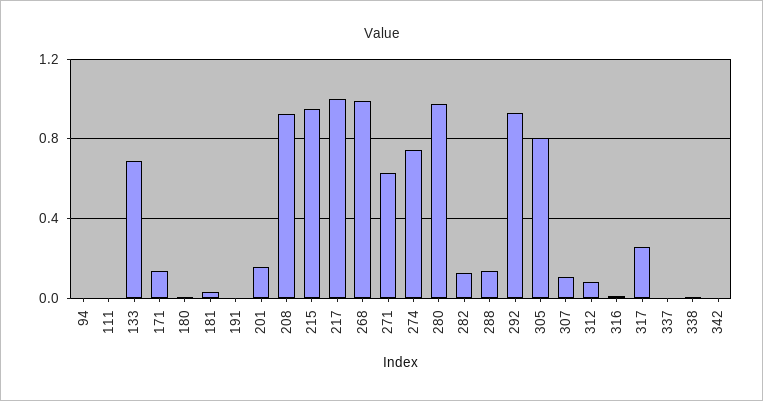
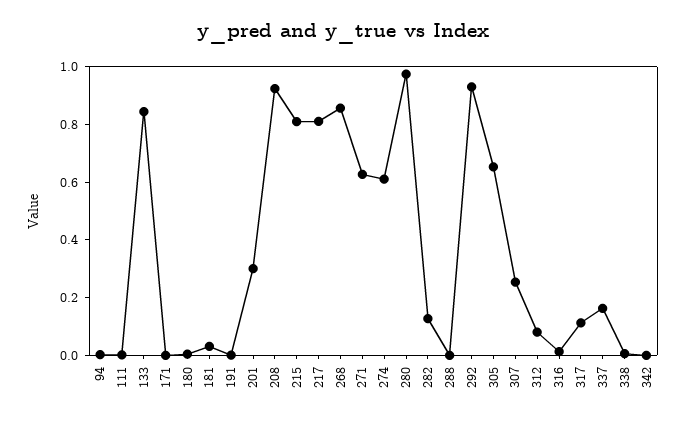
  {
    "94": 0,
    "111": 0,
-   "133": 0.7,
+   "133": 0.85,
-   "171": 0.15,
+   "171": 0,
    "180": 0,
    "181": 0.05,
    "191": 0,
-   "201": 0.15,
+   "201": 0.3,
    "208": 0.9,
-   "215": 0.95,
+   "215": 0.8,
-   "217": 1,
+   "217": 0.8,
-   "268": 1,
+   "268": 0.85,
    "271": 0.65,
-   "274": 0.75,
+   "274": 0.6,
    "280": 0.95,
    "282": 0.15,
-   "288": 0.15,
+   "288": 0,
    "292": 0.95,
-   "305": 0.8,
+   "305": 0.65,
-   "307": 0.1,
+   "307": 0.25,
    "312": 0.1,
    "316": 0,
-   "317": 0.25,
+   "317": 0.1,
-   "337": 0,
+   "337": 0.15,
    "338": 0,
    "342": 0
  }

